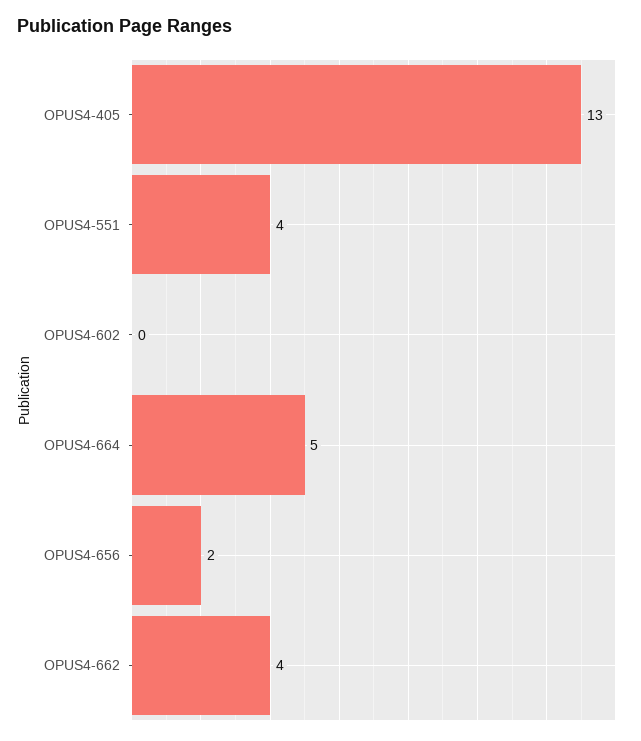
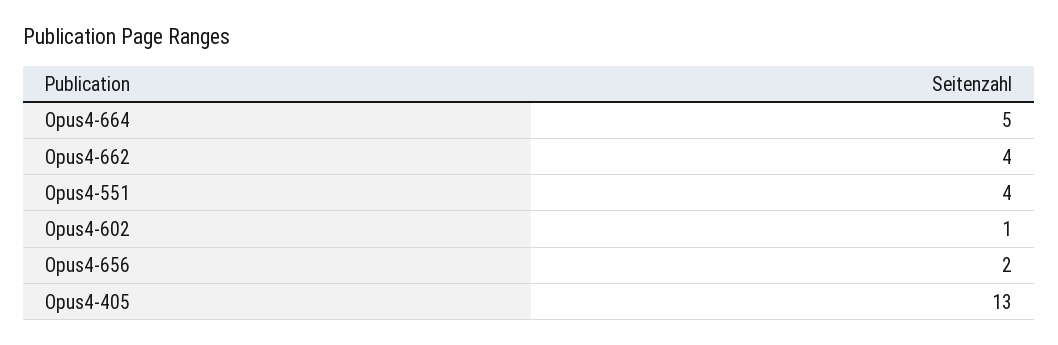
  {
    "OPUS4-405": 13,
    "OPUS4-551": 4,
-   "OPUS4-602": 0,
+   "OPUS4-602": 1,
    "OPUS4-664": 5,
    "OPUS4-656": 2,
    "OPUS4-662": 4
  }

